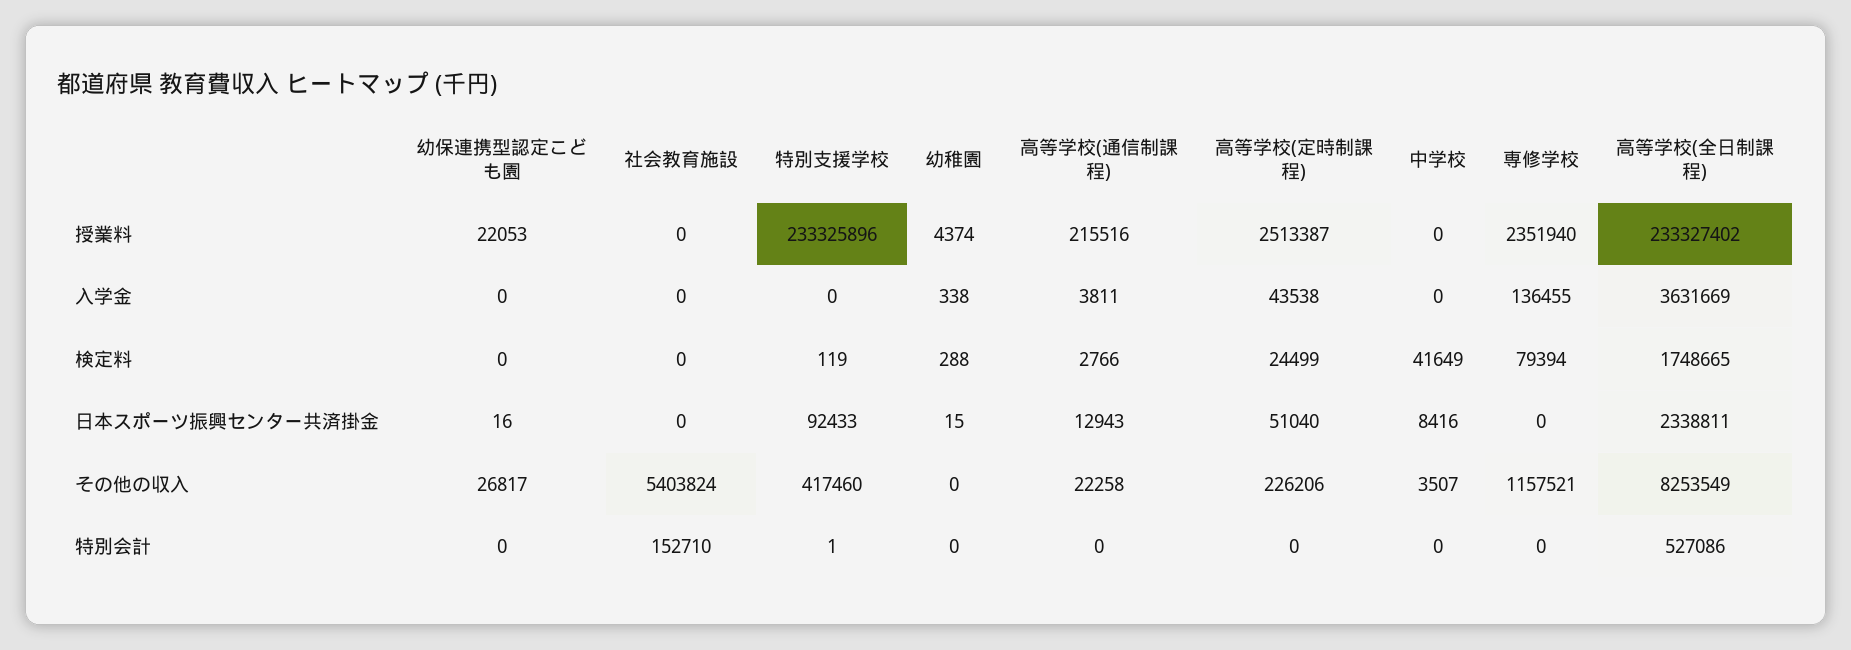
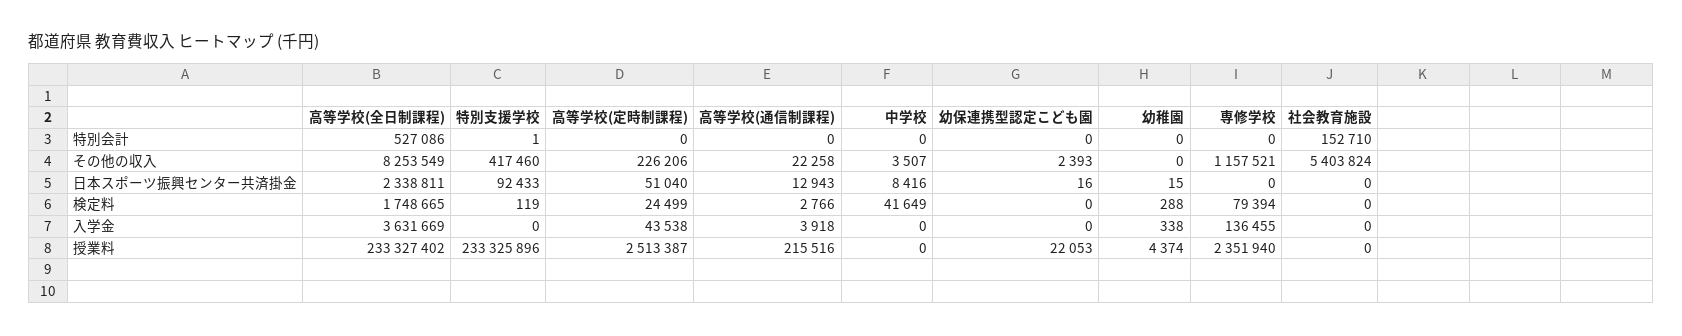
  {
    "幼保連携型認定こども園": {
      "授業料": 22053,
      "入学金": 0,
      "検定料": 0,
      "日本スポーツ振興センター共済掛金": 16,
-     "その他の収入": 26817,
+     "その他の収入": 2393,
      "特別会計": 0
    },
    "社会教育施設": {
      "授業料": 0,
      "入学金": 0,
      "検定料": 0,
      "日本スポーツ振興センター共済掛金": 0,
      "その他の収入": 5403824,
      "特別会計": 152710
    },
    "特別支援学校": {
      "授業料": 233325896,
      "入学金": 0,
      "検定料": 119,
      "日本スポーツ振興センター共済掛金": 92433,
      "その他の収入": 417460,
      "特別会計": 1
    },
    "幼稚園": {
      "授業料": 4374,
      "入学金": 338,
      "検定料": 288,
      "日本スポーツ振興センター共済掛金": 15,
      "その他の収入": 0,
      "特別会計": 0
    },
    "高等学校(通信制課程)": {
      "授業料": 215516,
-     "入学金": 3811,
+     "入学金": 3918,
      "検定料": 2766,
      "日本スポーツ振興センター共済掛金": 12943,
      "その他の収入": 22258,
      "特別会計": 0
    },
    "高等学校(定時制課程)": {
      "授業料": 2513387,
      "入学金": 43538,
      "検定料": 24499,
      "日本スポーツ振興センター共済掛金": 51040,
      "その他の収入": 226206,
      "特別会計": 0
    },
    "中学校": {
      "授業料": 0,
      "入学金": 0,
      "検定料": 41649,
      "日本スポーツ振興センター共済掛金": 8416,
      "その他の収入": 3507,
      "特別会計": 0
    },
    "専修学校": {
      "授業料": 2351940,
      "入学金": 136455,
      "検定料": 79394,
      "日本スポーツ振興センター共済掛金": 0,
      "その他の収入": 1157521,
      "特別会計": 0
    },
    "高等学校(全日制課程)": {
      "授業料": 233327402,
      "入学金": 3631669,
      "検定料": 1748665,
      "日本スポーツ振興センター共済掛金": 2338811,
      "その他の収入": 8253549,
      "特別会計": 527086
    }
  }

